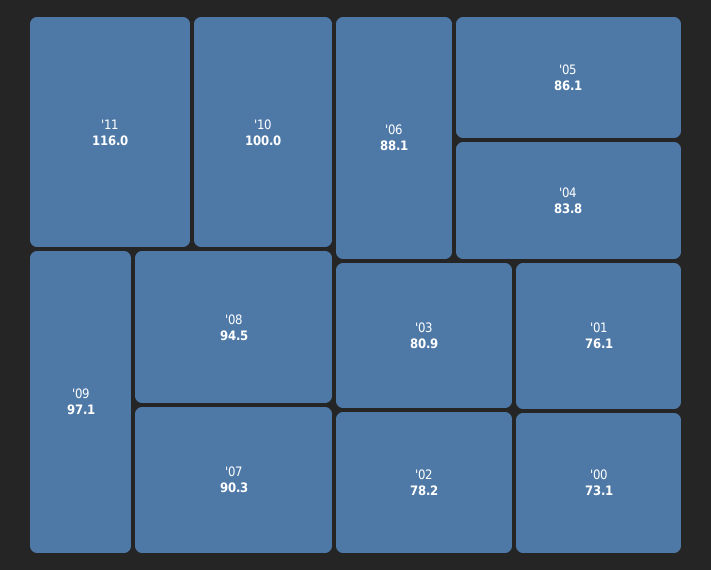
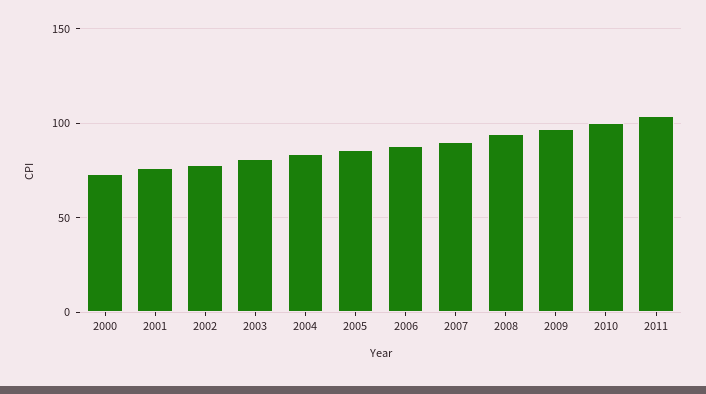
  {
-   "'11": 116,
+   "'11": 105,
    "'10": 100,
    "'09": 97.1,
    "'08": 94.5,
    "'07": 90.3,
    "'06": 88.1,
    "'05": 86.1,
    "'04": 83.8,
    "'03": 80.9,
    "'02": 78.2,
    "'01": 76.1,
    "'00": 73.1
  }

